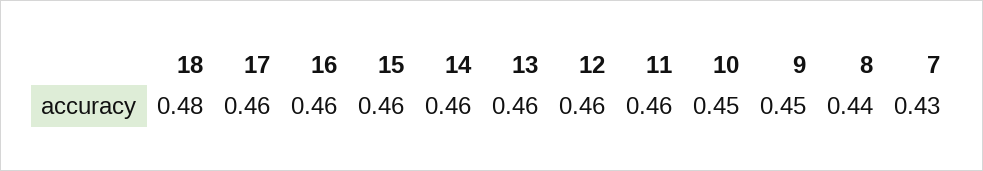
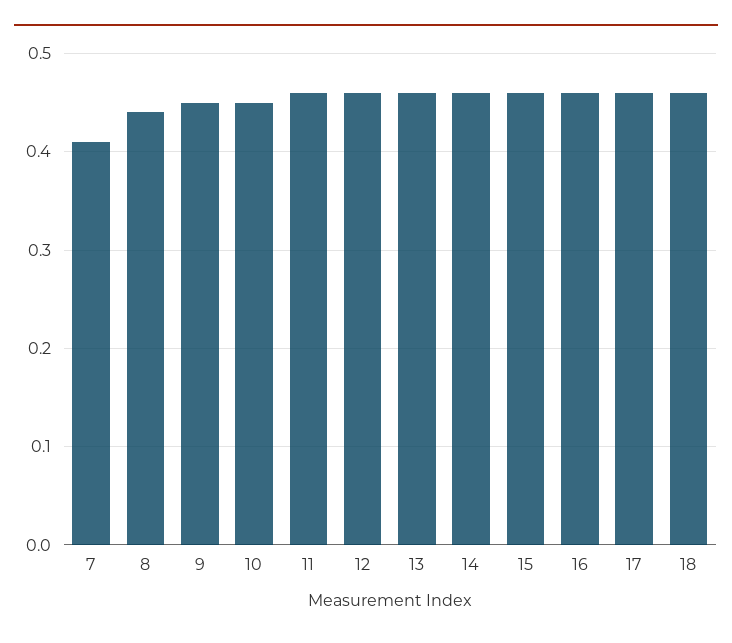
  {
-   "18": 0.48,
+   "18": 0.46,
    "17": 0.46,
    "16": 0.46,
    "15": 0.46,
    "14": 0.46,
    "13": 0.46,
    "12": 0.46,
    "11": 0.46,
    "10": 0.45,
    "9": 0.45,
    "8": 0.44,
-   "7": 0.43
+   "7": 0.41
  }

